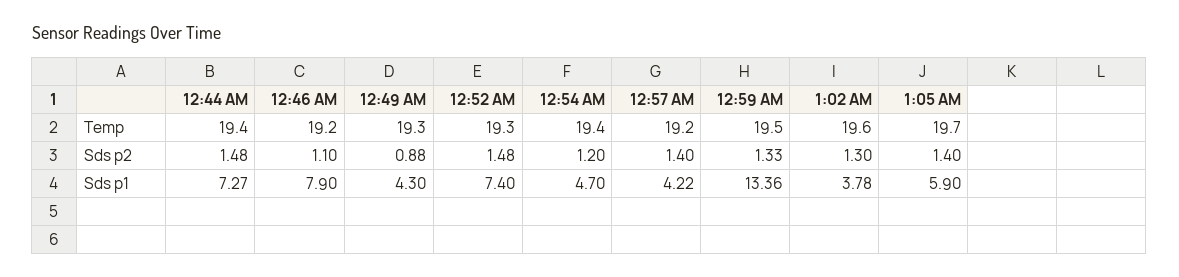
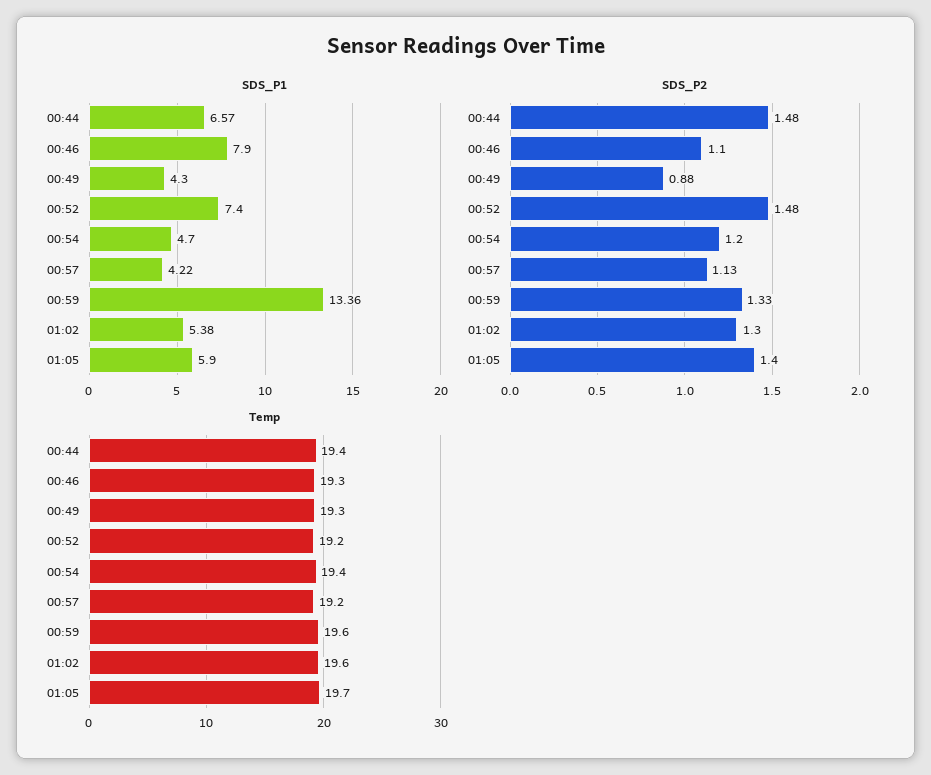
  {
    "Temp": {
      "12:44 AM": 19.4,
-     "12:46 AM": 19.2,
+     "12:46 AM": 19.3,
      "12:49 AM": 19.3,
-     "12:52 AM": 19.3,
+     "12:52 AM": 19.2,
      "12:54 AM": 19.4,
      "12:57 AM": 19.2,
-     "12:59 AM": 19.5,
+     "12:59 AM": 19.6,
      "1:02 AM": 19.6,
      "1:05 AM": 19.7
    },
    "Sds p2": {
      "12:44 AM": 1.48,
      "12:46 AM": 1.1,
      "12:49 AM": 0.88,
      "12:52 AM": 1.48,
      "12:54 AM": 1.2,
-     "12:57 AM": 1.4,
+     "12:57 AM": 1.13,
      "12:59 AM": 1.33,
      "1:02 AM": 1.3,
      "1:05 AM": 1.4
    },
    "Sds p1": {
-     "12:44 AM": 7.27,
+     "12:44 AM": 6.57,
      "12:46 AM": 7.9,
      "12:49 AM": 4.3,
      "12:52 AM": 7.4,
      "12:54 AM": 4.7,
      "12:57 AM": 4.22,
      "12:59 AM": 13.36,
-     "1:02 AM": 3.78,
+     "1:02 AM": 5.38,
      "1:05 AM": 5.9
    }
  }

